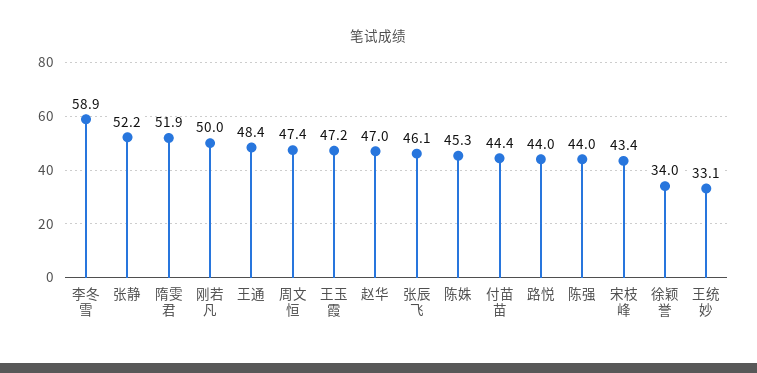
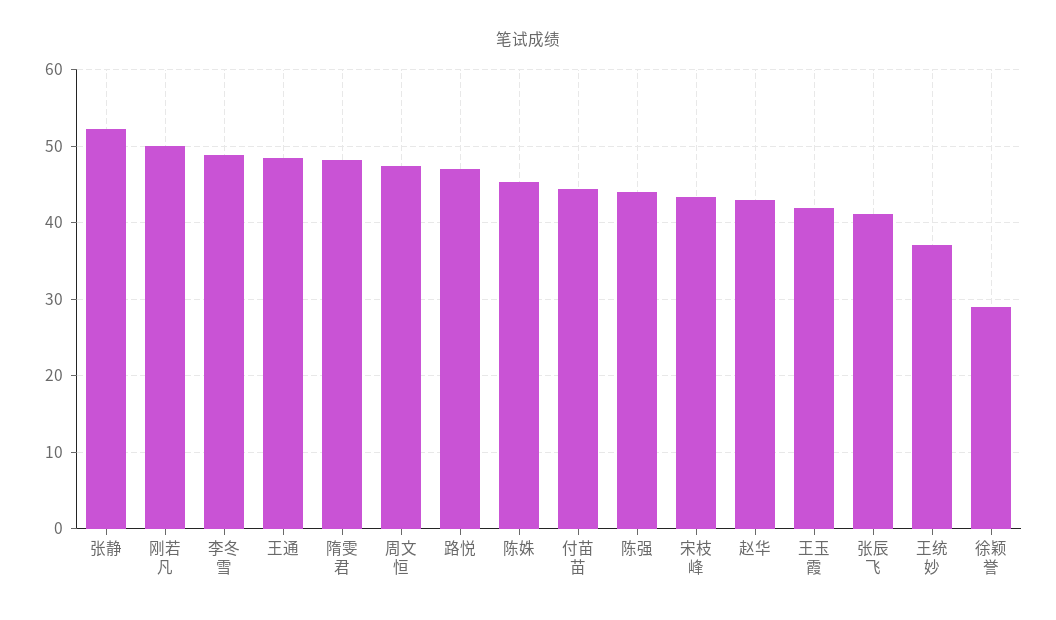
  {
-   "李冬雪": 58.9,
+   "李冬雪": 49,
    "张静": 52.2,
-   "隋雯君": 51.9,
+   "隋雯君": 48,
    "刚若凡": 50,
    "王通": 48.4,
    "周文恒": 47.4,
-   "王玉霞": 47.2,
+   "王玉霞": 42,
-   "赵华": 47,
+   "赵华": 43,
-   "张辰飞": 46.1,
+   "张辰飞": 41,
    "陈姝": 45.3,
    "付苗苗": 44.4,
-   "路悦": 44,
+   "路悦": 47,
    "陈强": 44,
    "宋枝峰": 43.4,
-   "徐颖誉": 34,
+   "徐颖誉": 29,
-   "王统妙": 33.1
+   "王统妙": 37
  }

